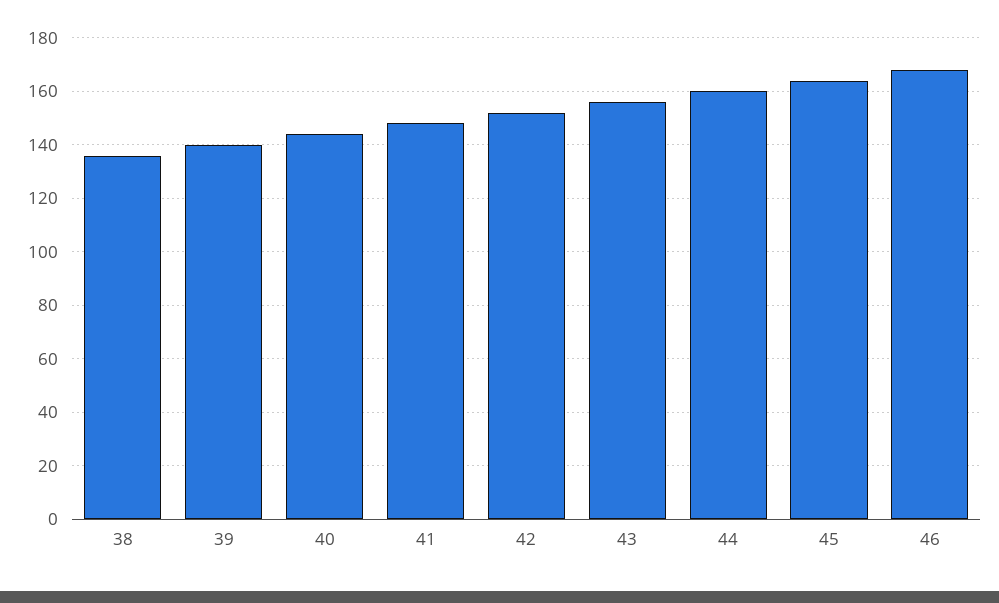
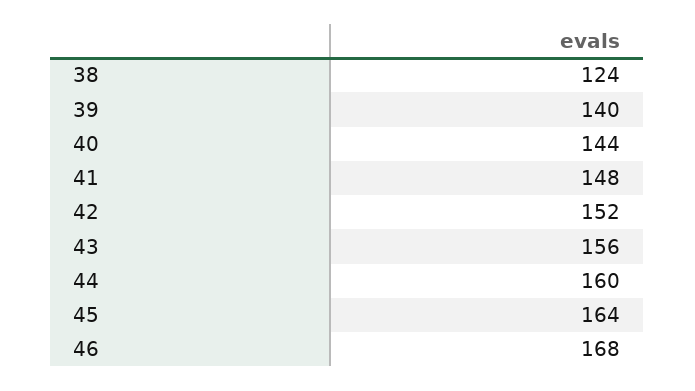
  {
-   "38": 135,
+   "38": 124,
    "39": 140,
    "40": 144,
    "41": 148,
    "42": 152,
    "43": 156,
    "44": 160,
    "45": 164,
    "46": 168
  }

